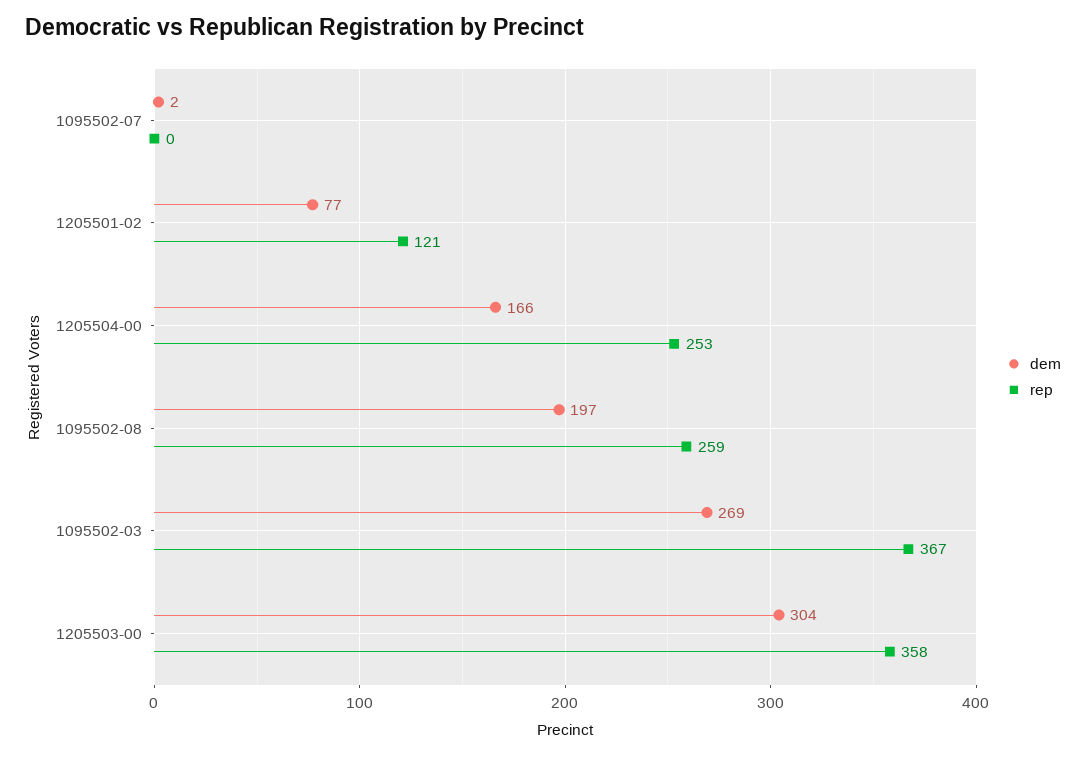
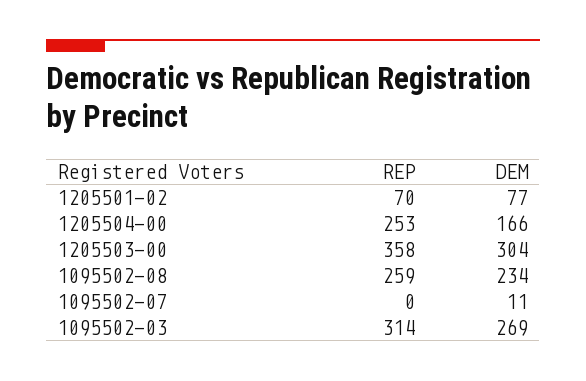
  {
    "dem": {
-     "1095502-07": 2,
+     "1095502-07": 11,
      "1205501-02": 77,
      "1205504-00": 166,
-     "1095502-08": 197,
+     "1095502-08": 234,
      "1095502-03": 269,
      "1205503-00": 304
    },
    "rep": {
      "1095502-07": 0,
-     "1205501-02": 121,
+     "1205501-02": 70,
      "1205504-00": 253,
      "1095502-08": 259,
-     "1095502-03": 367,
+     "1095502-03": 314,
      "1205503-00": 358
    }
  }

